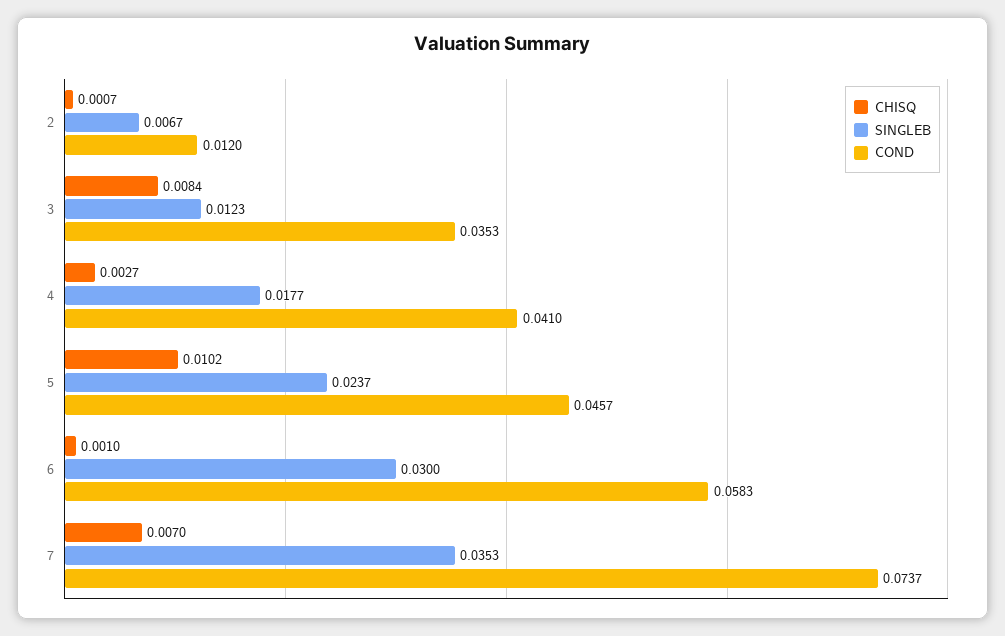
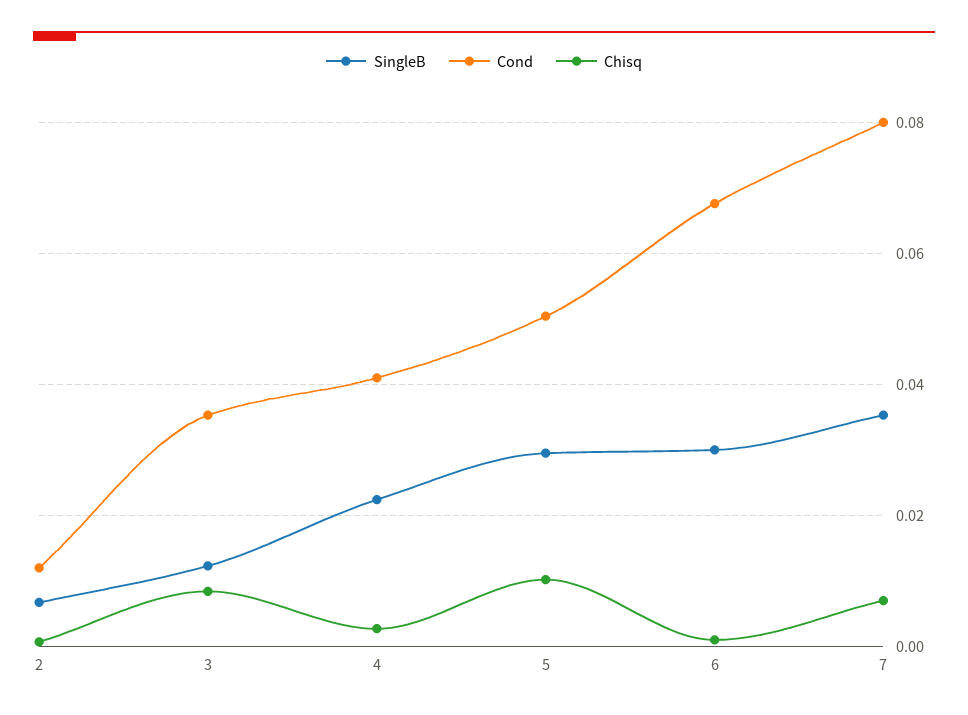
  {
    "CHISQ": {
      "2": 0.0007,
      "3": 0.0084,
      "4": 0.0027,
      "5": 0.0102,
      "6": 0.001,
      "7": 0.007
    },
    "SINGLEB": {
      "2": 0.0067,
      "3": 0.0123,
-     "4": 0.0177,
+     "4": 0.022,
-     "5": 0.0237,
+     "5": 0.03,
      "6": 0.03,
      "7": 0.0353
    },
    "COND": {
      "2": 0.012,
      "3": 0.0353,
      "4": 0.041,
-     "5": 0.0457,
+     "5": 0.05,
-     "6": 0.0583,
+     "6": 0.068,
-     "7": 0.0737
+     "7": 0.08
    }
  }

